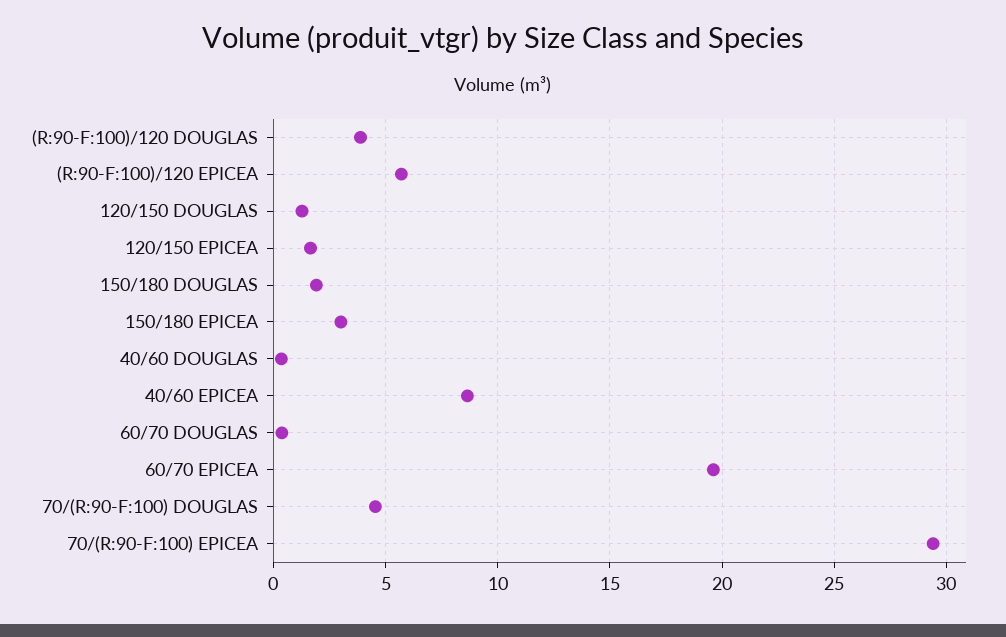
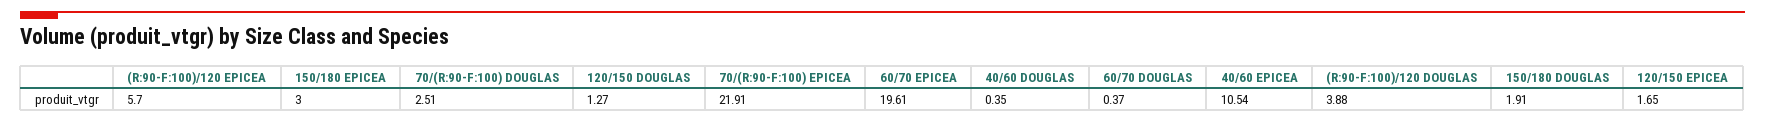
  {
    "(R:90-F:100)/120 DOUGLAS": 3.88,
    "(R:90-F:100)/120 EPICEA": 5.7,
    "120/150 DOUGLAS": 1.27,
    "120/150 EPICEA": 1.65,
    "150/180 DOUGLAS": 1.91,
    "150/180 EPICEA": 3,
    "40/60 DOUGLAS": 0.35,
-   "40/60 EPICEA": 8.5,
+   "40/60 EPICEA": 10.54,
    "60/70 DOUGLAS": 0.37,
    "60/70 EPICEA": 19.61,
-   "70/(R:90-F:100) DOUGLAS": 4.5,
+   "70/(R:90-F:100) DOUGLAS": 2.51,
-   "70/(R:90-F:100) EPICEA": 29.5
+   "70/(R:90-F:100) EPICEA": 21.91
  }

